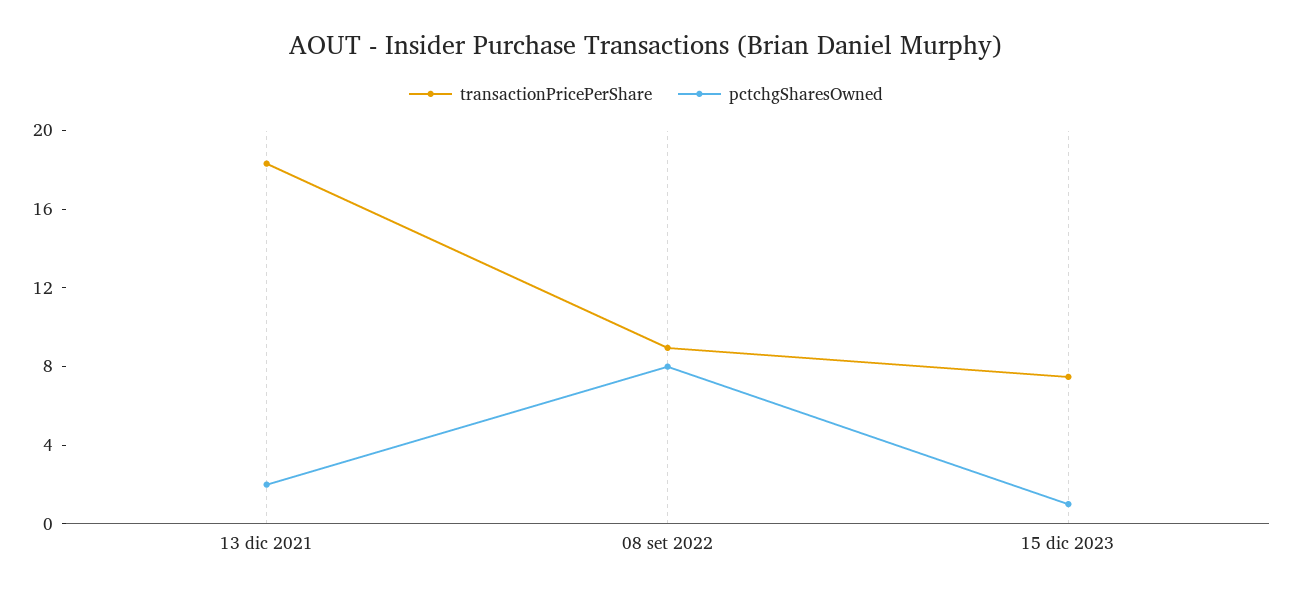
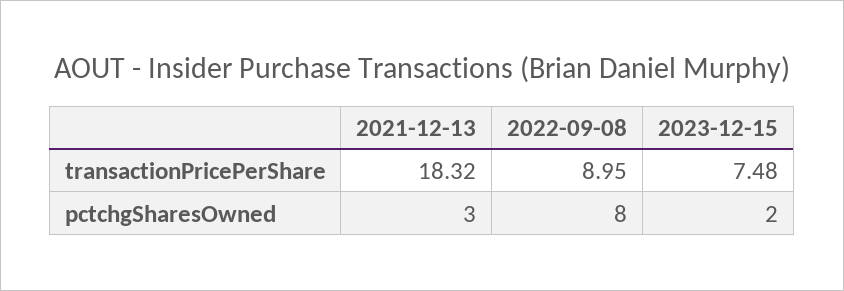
  {
    "transactionPricePerShare": {
      "13 dic 2021": 18.32,
      "08 set 2022": 8.95,
      "15 dic 2023": 7.48
    },
    "pctchgSharesOwned": {
-     "13 dic 2021": 2,
+     "13 dic 2021": 3,
      "08 set 2022": 8,
-     "15 dic 2023": 1
+     "15 dic 2023": 2
    }
  }

